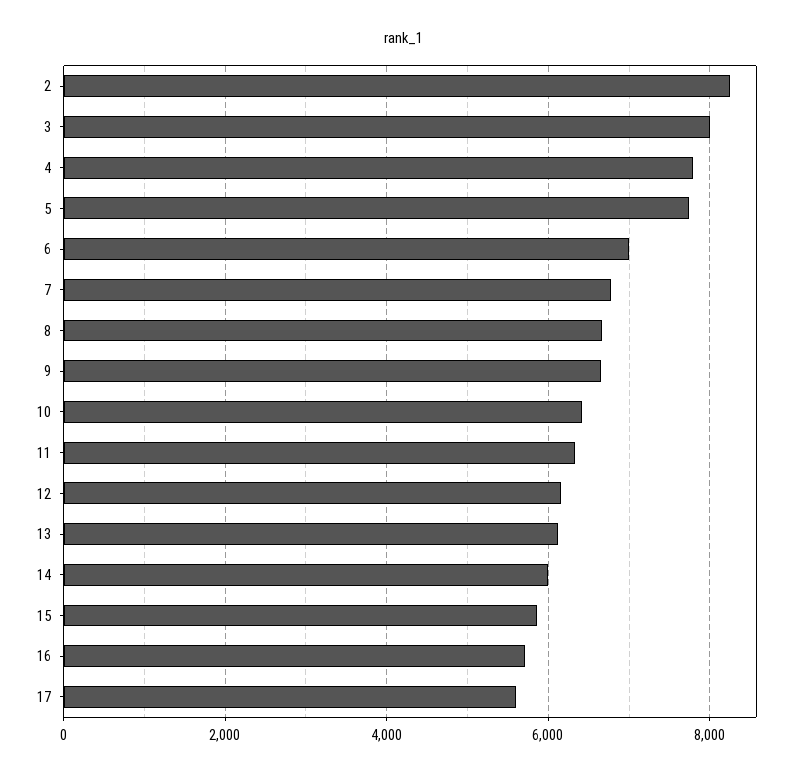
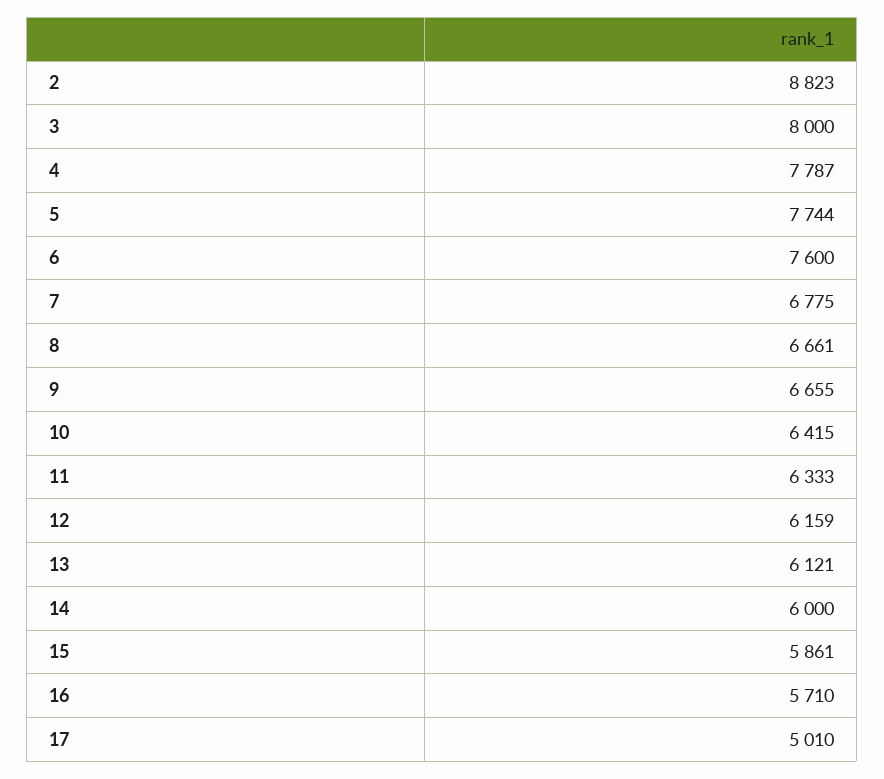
  {
-   "2": 8200,
+   "2": 8823,
    "3": 8000,
    "4": 7787,
    "5": 7744,
-   "6": 7000,
+   "6": 7600,
    "7": 6775,
    "8": 6661,
    "9": 6655,
    "10": 6415,
    "11": 6333,
    "12": 6159,
    "13": 6121,
    "14": 6000,
    "15": 5861,
    "16": 5710,
-   "17": 5600
+   "17": 5010
  }

